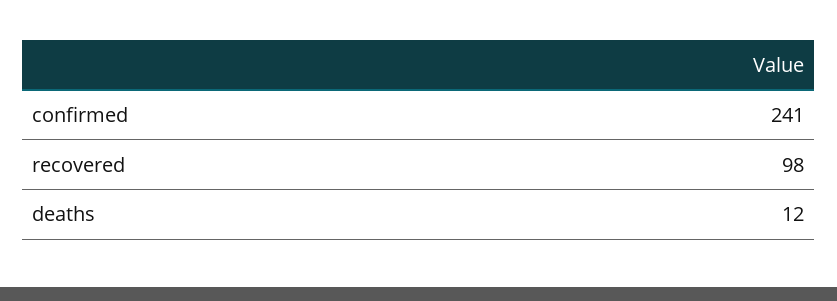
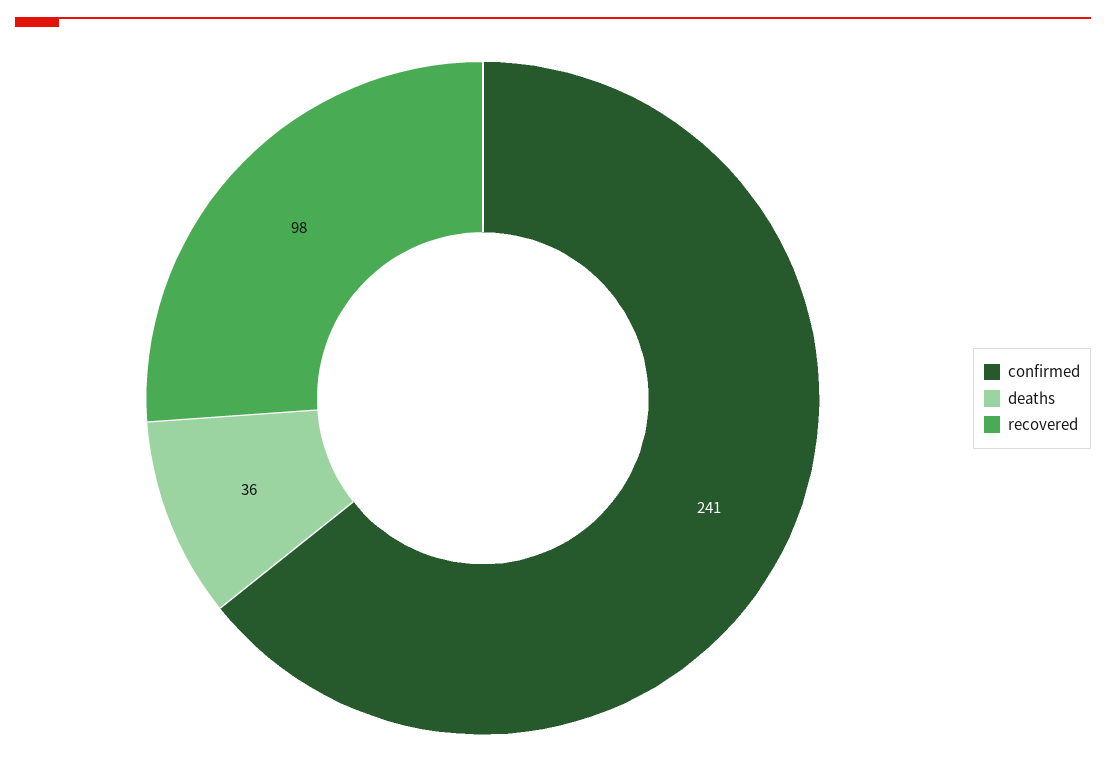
  {
    "confirmed": 241,
    "recovered": 98,
-   "deaths": 12
+   "deaths": 36
  }

